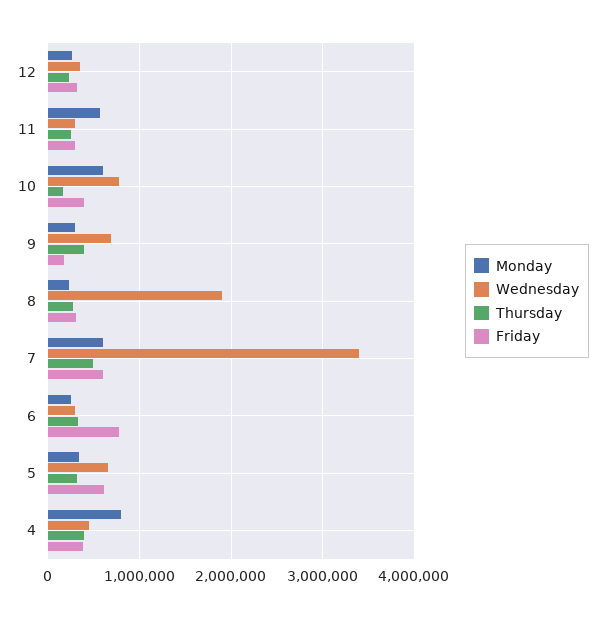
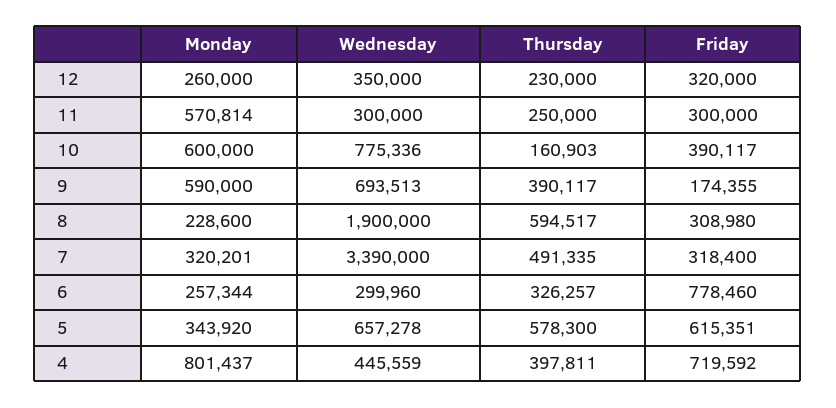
  {
    "Monday": {
      "12": 260000,
      "11": 570814,
      "10": 600000,
-     "9": 300000,
+     "9": 590000,
      "8": 228600,
-     "7": 600000,
+     "7": 320201,
      "6": 257344,
      "5": 343920,
      "4": 801437
    },
    "Wednesday": {
      "12": 350000,
      "11": 300000,
      "10": 775336,
      "9": 693513,
      "8": 1900000,
      "7": 3390000,
      "6": 299960,
      "5": 657278,
      "4": 445559
    },
    "Thursday": {
      "12": 230000,
      "11": 250000,
      "10": 160903,
      "9": 390117,
-     "8": 300000,
+     "8": 594517,
      "7": 491335,
      "6": 326257,
-     "5": 300000,
+     "5": 578300,
      "4": 397811
    },
    "Friday": {
      "12": 320000,
      "11": 300000,
      "10": 390117,
      "9": 174355,
      "8": 308980,
-     "7": 600000,
+     "7": 318400,
      "6": 778460,
      "5": 615351,
-     "4": 400000
+     "4": 719592
    }
  }

